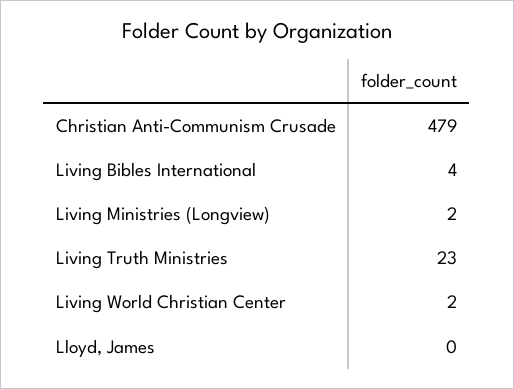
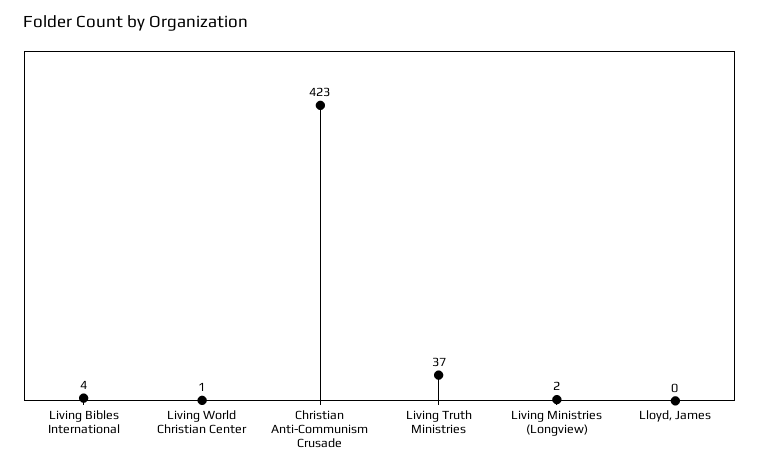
  {
-   "Christian Anti-Communism Crusade": 479,
+   "Christian Anti-Communism Crusade": 423,
    "Living Bibles International": 4,
    "Living Ministries (Longview)": 2,
-   "Living Truth Ministries": 23,
+   "Living Truth Ministries": 37,
-   "Living World Christian Center": 2,
+   "Living World Christian Center": 1,
    "Lloyd, James": 0
  }

